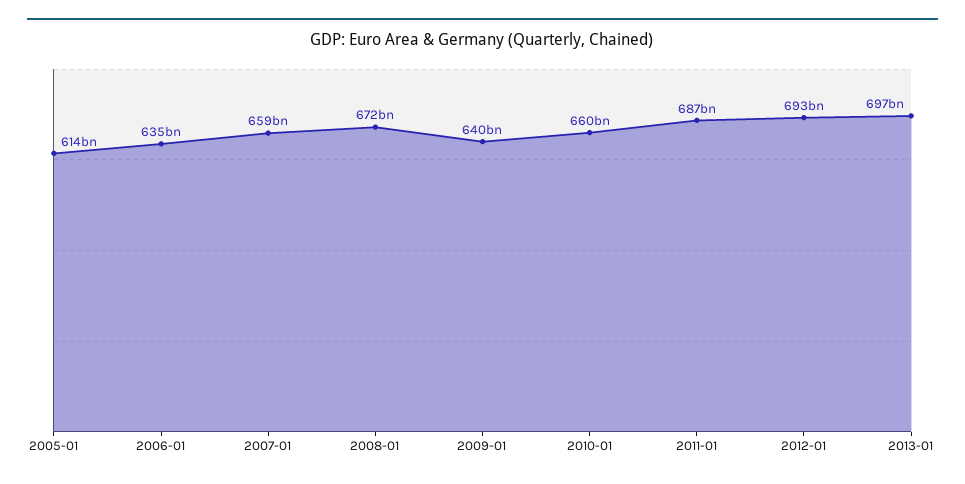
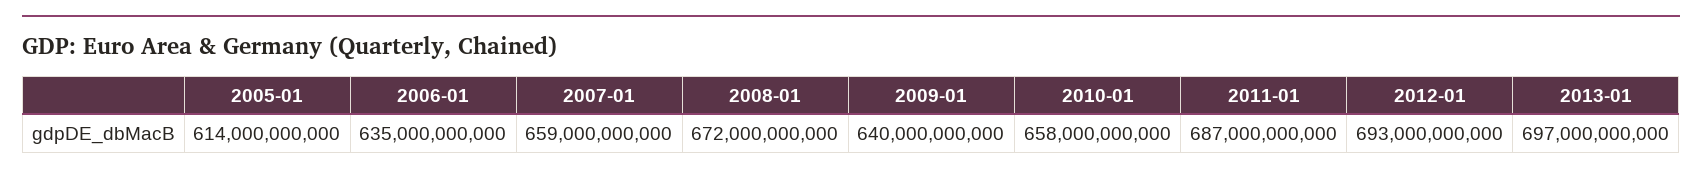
  {
    "2005-01": 614000000000,
    "2006-01": 635000000000,
    "2007-01": 659000000000,
    "2008-01": 672000000000,
    "2009-01": 640000000000,
-   "2010-01": 660000000000,
+   "2010-01": 658000000000,
    "2011-01": 687000000000,
    "2012-01": 693000000000,
    "2013-01": 697000000000
  }

